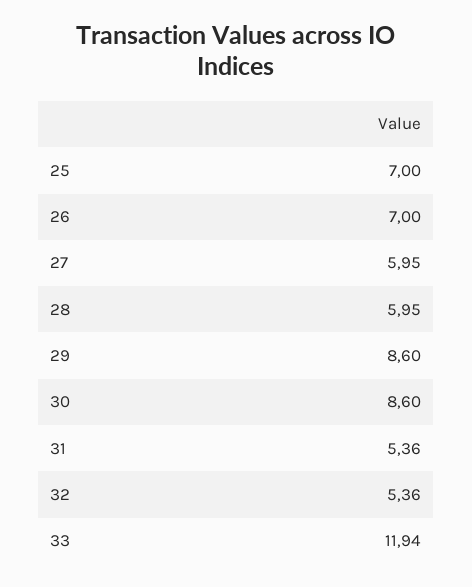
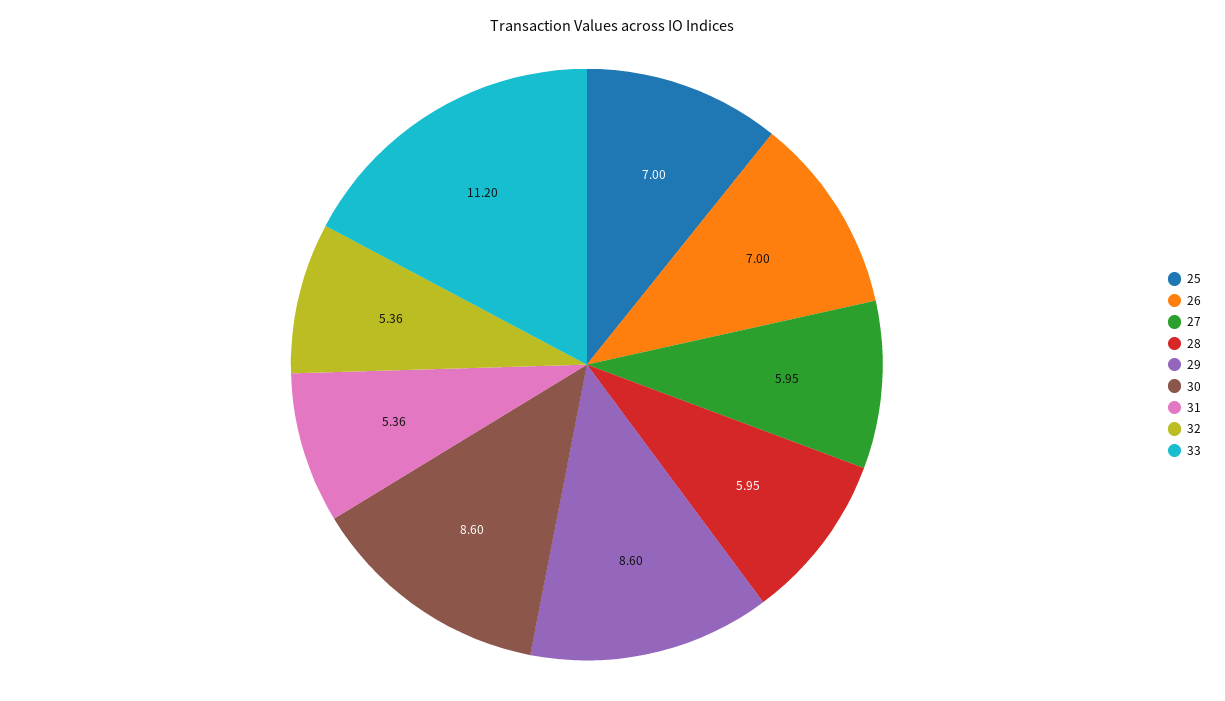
  {
    "25": 7,
    "26": 7,
    "27": 5.95,
    "28": 5.95,
    "29": 8.6,
    "30": 8.6,
    "31": 5.36,
    "32": 5.36,
-   "33": 11.94
+   "33": 11.2
  }

